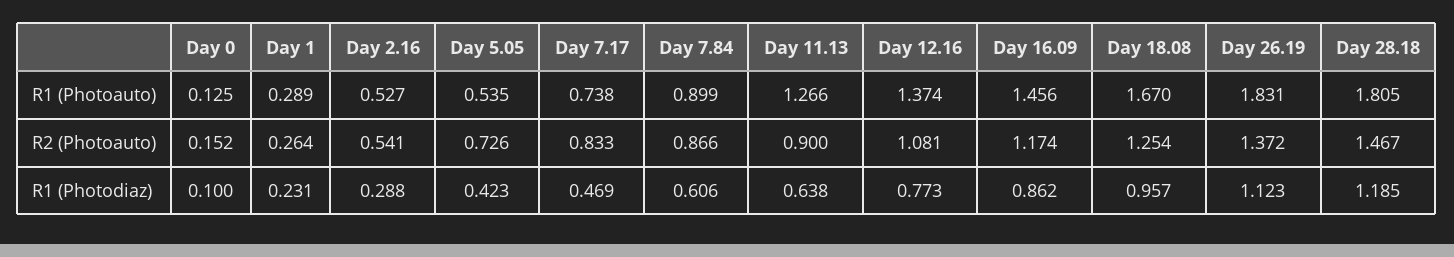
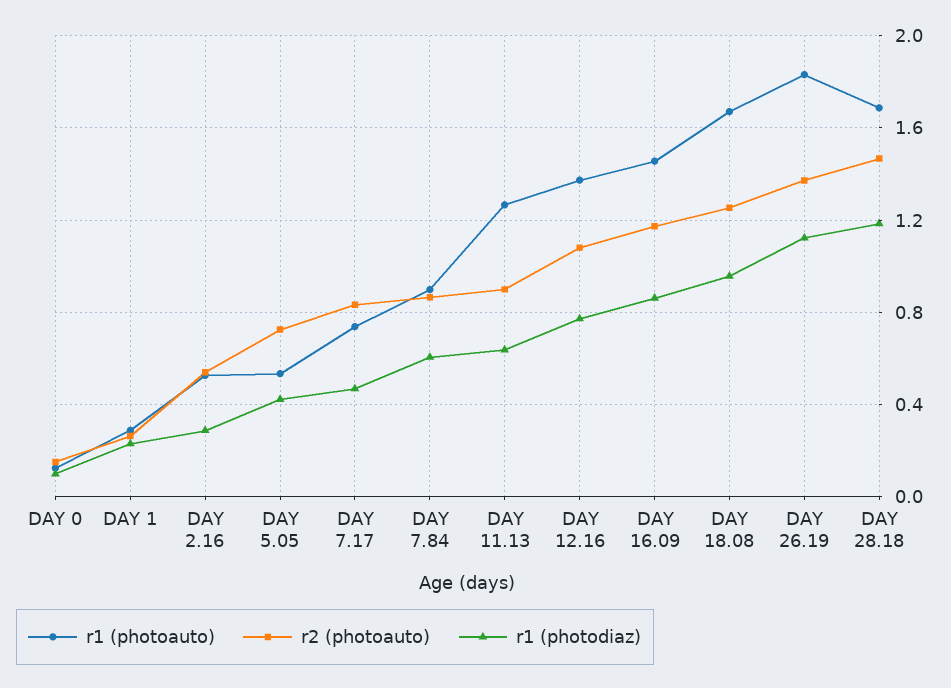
  {
    "R1 (Photoauto)": {
      "Day 0": 0.125,
      "Day 1": 0.289,
      "Day 2.16": 0.527,
      "Day 5.05": 0.535,
      "Day 7.17": 0.738,
      "Day 7.84": 0.899,
      "Day 11.13": 1.266,
      "Day 12.16": 1.374,
      "Day 16.09": 1.456,
      "Day 18.08": 1.67,
      "Day 26.19": 1.831,
-     "Day 28.18": 1.805
+     "Day 28.18": 1.7
    },
    "R2 (Photoauto)": {
      "Day 0": 0.152,
      "Day 1": 0.264,
      "Day 2.16": 0.541,
      "Day 5.05": 0.726,
      "Day 7.17": 0.833,
      "Day 7.84": 0.866,
      "Day 11.13": 0.9,
      "Day 12.16": 1.081,
      "Day 16.09": 1.174,
      "Day 18.08": 1.254,
      "Day 26.19": 1.372,
      "Day 28.18": 1.467
    },
    "R1 (Photodiaz)": {
      "Day 0": 0.1,
      "Day 1": 0.231,
      "Day 2.16": 0.288,
      "Day 5.05": 0.423,
      "Day 7.17": 0.469,
      "Day 7.84": 0.606,
      "Day 11.13": 0.638,
      "Day 12.16": 0.773,
      "Day 16.09": 0.862,
      "Day 18.08": 0.957,
      "Day 26.19": 1.123,
      "Day 28.18": 1.185
    }
  }

